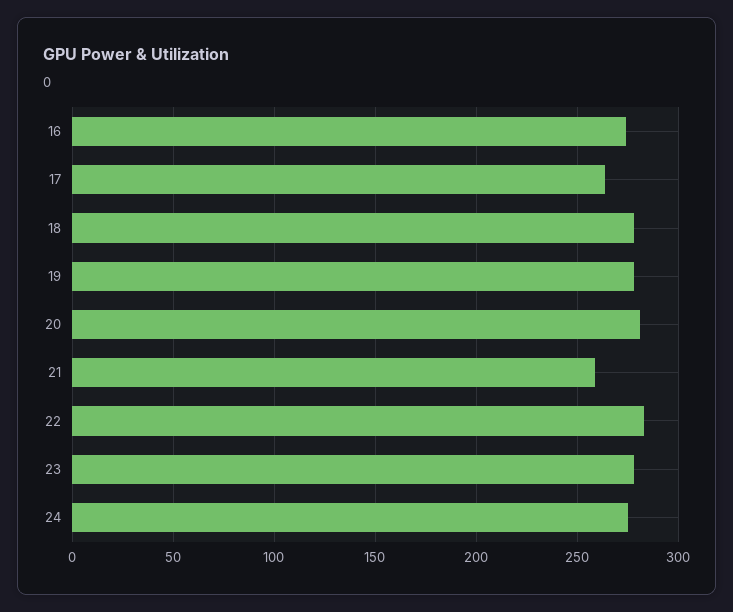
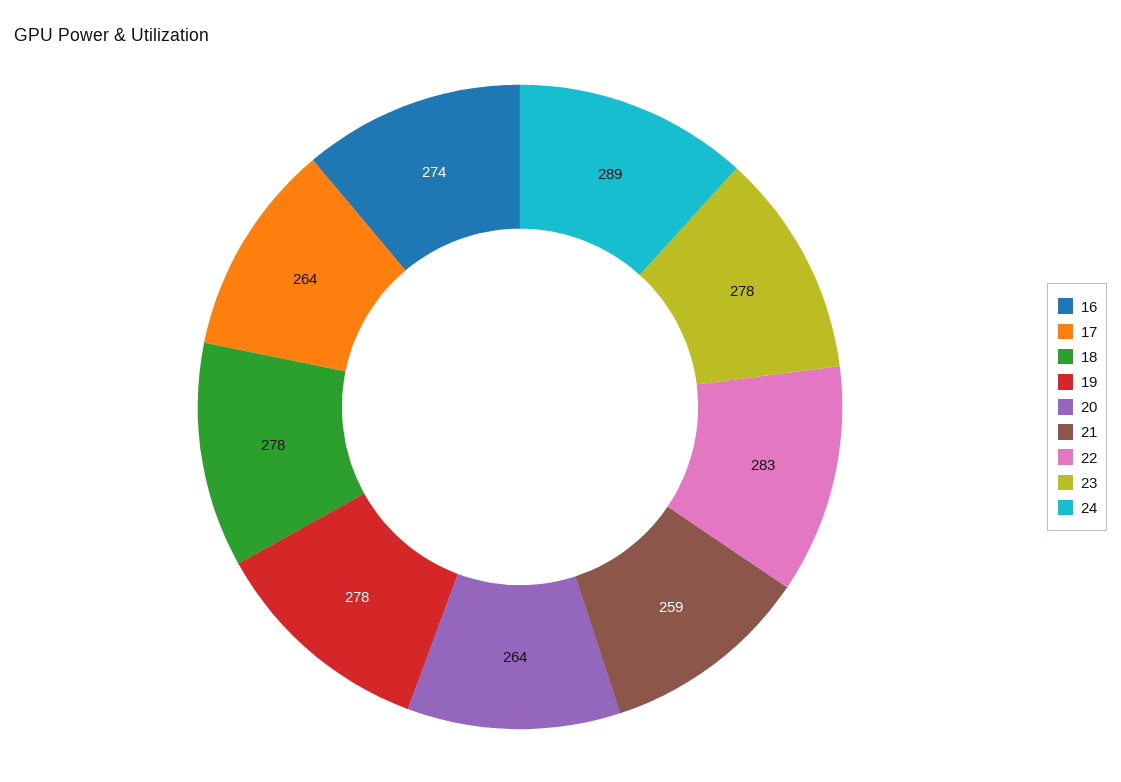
  {
    "16": 274,
    "17": 264,
    "18": 278,
    "19": 278,
-   "20": 280,
+   "20": 264,
    "21": 259,
    "22": 283,
    "23": 278,
-   "24": 275
+   "24": 289
  }

